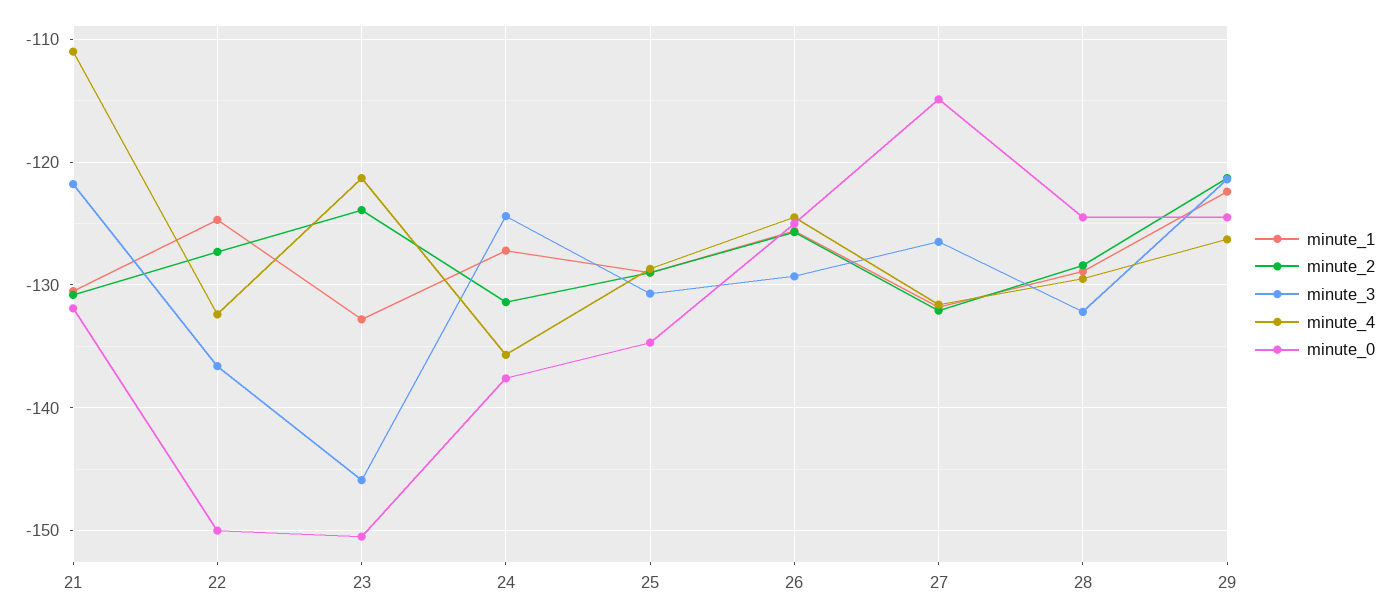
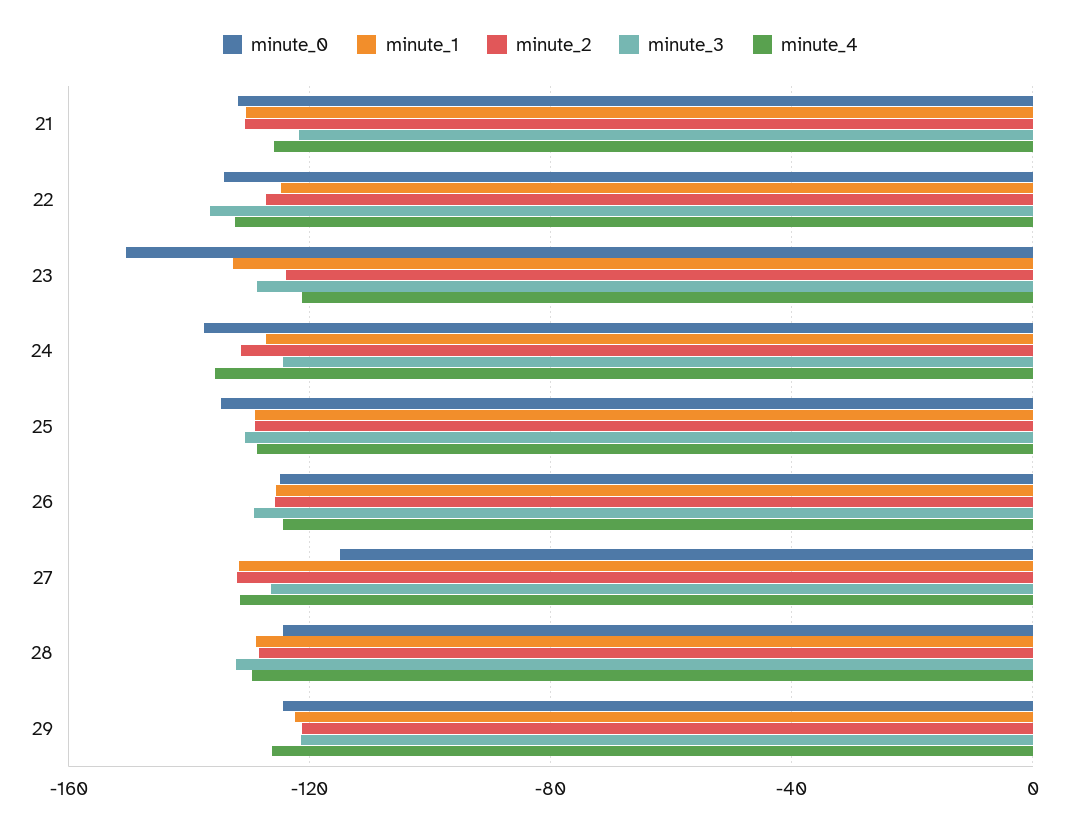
  {
    "minute_1": {
      "21": -131,
      "22": -125,
      "23": -133,
      "24": -127,
      "25": -129,
      "26": -126,
      "27": -132,
      "28": -129,
      "29": -122
    },
    "minute_2": {
      "21": -131,
      "22": -127,
      "23": -124,
      "24": -131,
      "25": -129,
      "26": -126,
      "27": -132,
      "28": -128,
      "29": -121
    },
    "minute_3": {
      "21": -122,
      "22": -137,
-     "23": -146,
+     "23": -130,
      "24": -124,
      "25": -131,
      "26": -129,
      "27": -127,
      "28": -132,
      "29": -121
    },
    "minute_4": {
-     "21": -111,
+     "21": -125,
      "22": -132,
      "23": -121,
      "24": -136,
      "25": -129,
      "26": -125,
      "27": -132,
      "28": -130,
      "29": -126
    },
    "minute_0": {
      "21": -132,
-     "22": -150,
+     "22": -135,
      "23": -151,
      "24": -138,
      "25": -135,
      "26": -125,
      "27": -115,
      "28": -125,
      "29": -125
    }
  }

